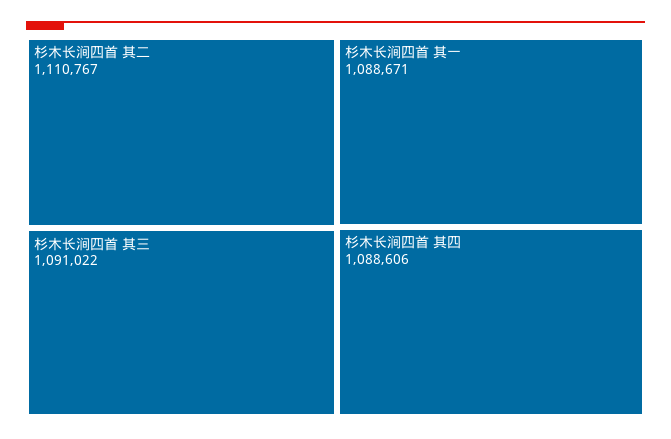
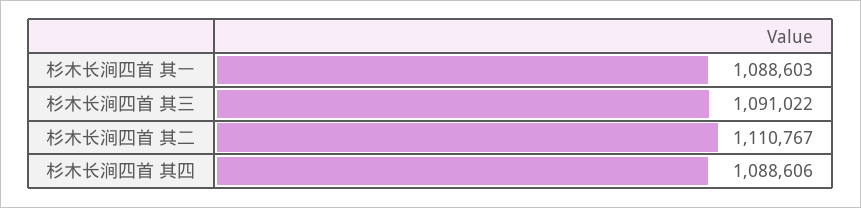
  {
    "杉木长涧四首 其二": 1110767,
    "杉木长涧四首 其三": 1091022,
-   "杉木长涧四首 其一": 1088671,
+   "杉木长涧四首 其一": 1088603,
    "杉木长涧四首 其四": 1088606
  }

